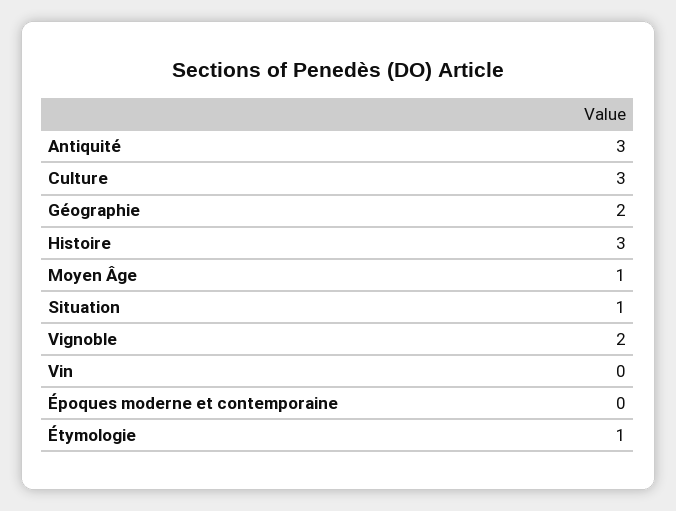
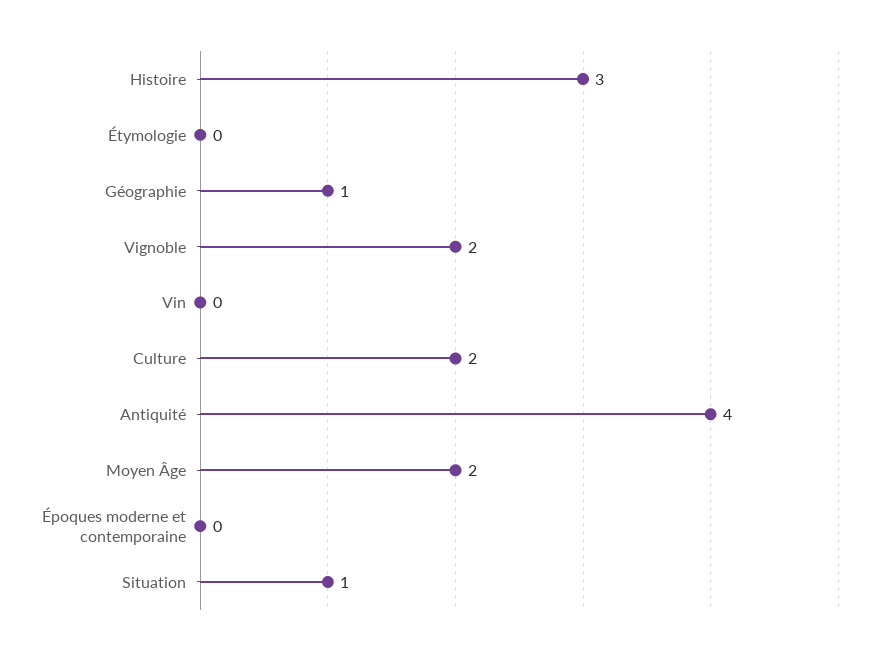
  {
-   "Antiquité": 3,
+   "Antiquité": 4,
-   "Culture": 3,
+   "Culture": 2,
-   "Géographie": 2,
+   "Géographie": 1,
    "Histoire": 3,
-   "Moyen Âge": 1,
+   "Moyen Âge": 2,
    "Situation": 1,
    "Vignoble": 2,
    "Vin": 0,
    "Époques moderne et contemporaine": 0,
-   "Étymologie": 1
+   "Étymologie": 0
  }

